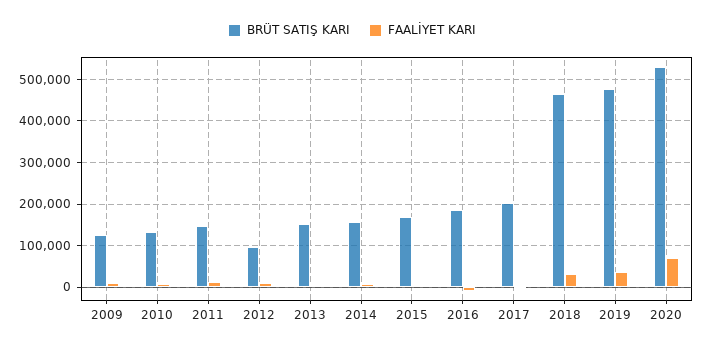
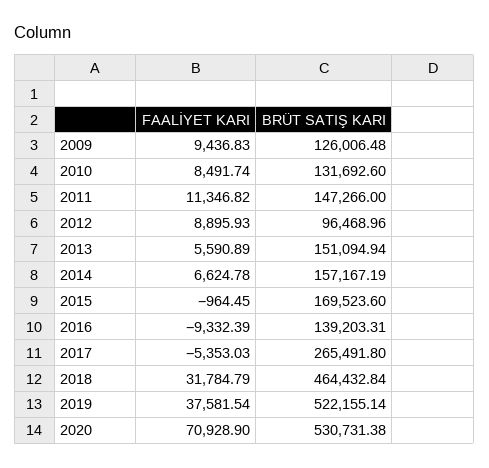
  {
    "BRÜT SATIŞ KARI": {
      "2009": 126006.48,
      "2010": 131692.6,
      "2011": 147266,
      "2012": 96468.96,
      "2013": 151094.94,
      "2014": 157167.19,
      "2015": 169523.6,
-     "2016": 180000,
+     "2016": 139203.31,
-     "2017": 200000,
+     "2017": 265491.8,
      "2018": 464432.84,
-     "2019": 480000,
+     "2019": 522155.14,
      "2020": 530731.38
    },
    "FAALİYET KARI": {
      "2009": 9436.83,
      "2010": 8491.74,
      "2011": 11346.82,
      "2012": 8895.93,
      "2013": 5590.89,
      "2014": 6624.78,
      "2015": -964.45,
      "2016": -9332.39,
      "2017": -5353.03,
      "2018": 31784.79,
      "2019": 37581.54,
      "2020": 70928.9
    }
  }

